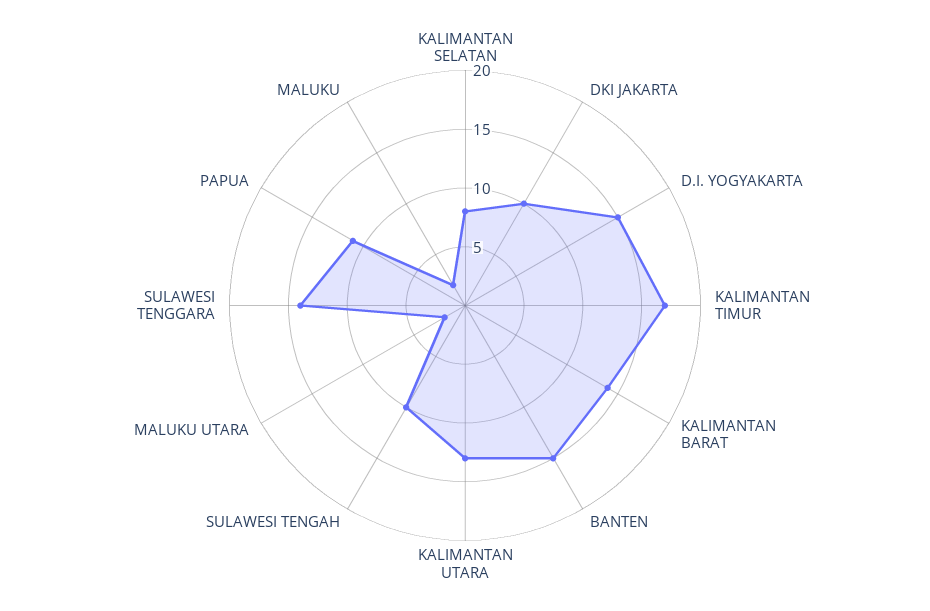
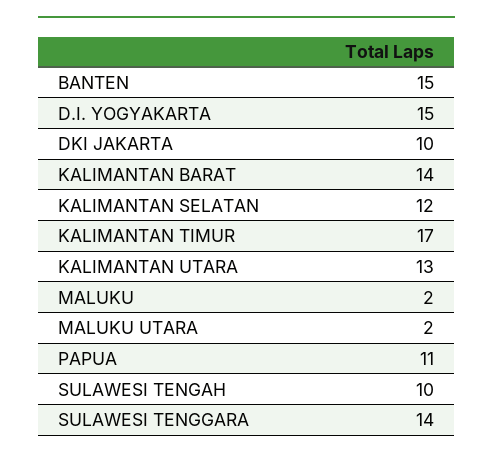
  {
-   "KALIMANTAN SELATAN": 8,
+   "KALIMANTAN SELATAN": 12,
    "DKI JAKARTA": 10,
    "D.I. YOGYAKARTA": 15,
    "KALIMANTAN TIMUR": 17,
    "KALIMANTAN BARAT": 14,
    "BANTEN": 15,
    "KALIMANTAN UTARA": 13,
    "SULAWESI TENGAH": 10,
    "MALUKU UTARA": 2,
    "SULAWESI TENGGARA": 14,
    "PAPUA": 11,
    "MALUKU": 2
  }

